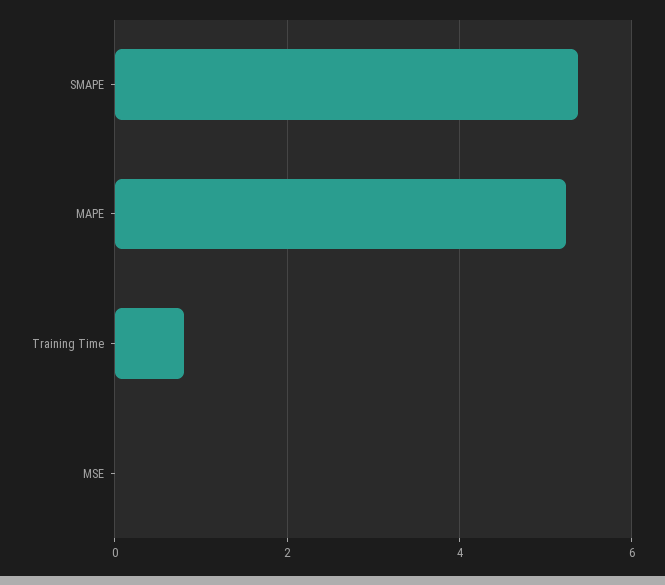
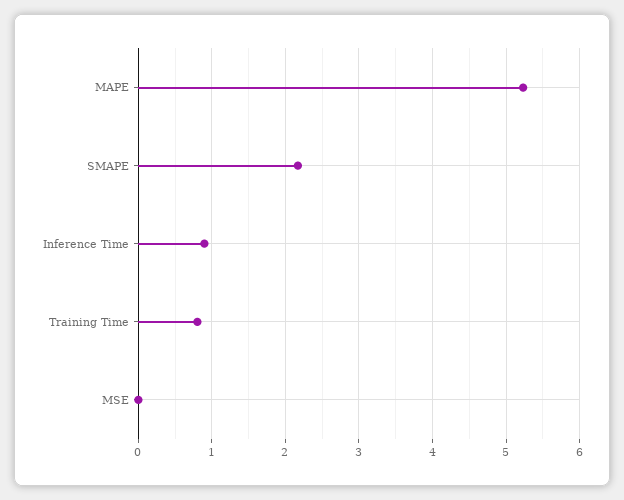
  {
-   "SMAPE": 5.4,
+   "SMAPE": 2.2,
    "MAPE": 5.2,
    "Training Time": 0.8,
-   "MSE": 0
+   "MSE": 0,
+   "Inference Time": 0.9
  }

